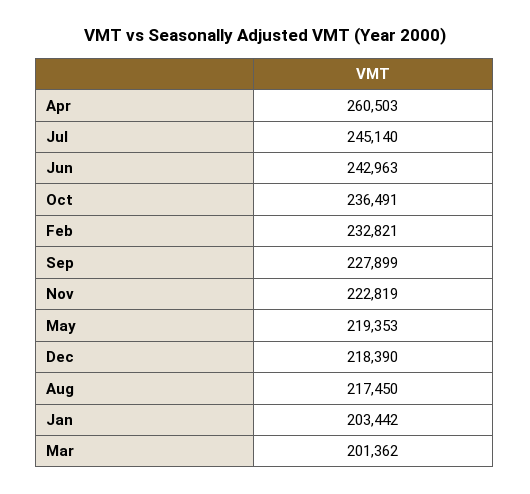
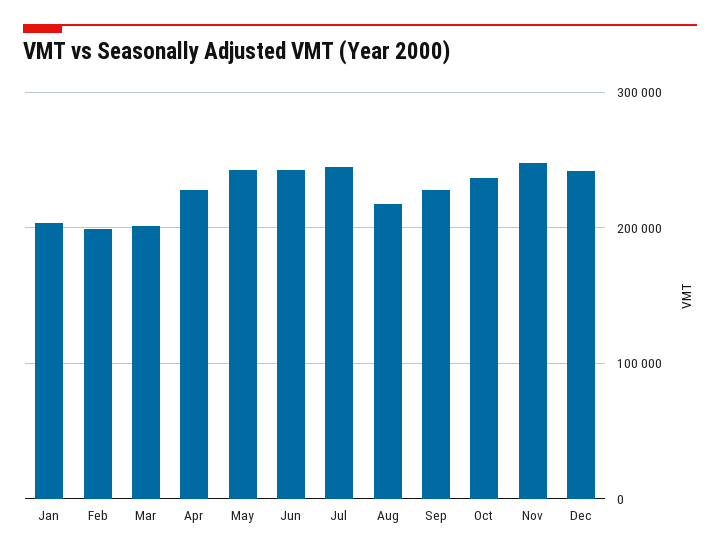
  {
-   "Apr": 260503,
+   "Apr": 230000,
    "Jul": 245140,
    "Jun": 242963,
    "Oct": 236491,
-   "Feb": 232821,
+   "Feb": 200000,
    "Sep": 227899,
-   "Nov": 222819,
+   "Nov": 250000,
-   "May": 219353,
+   "May": 240000,
-   "Dec": 218390,
+   "Dec": 240000,
    "Aug": 217450,
    "Jan": 203442,
    "Mar": 201362
  }

